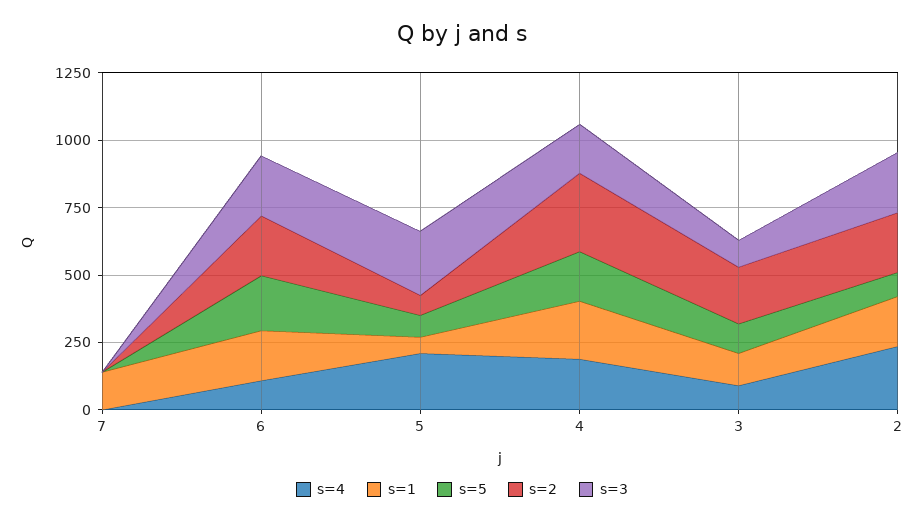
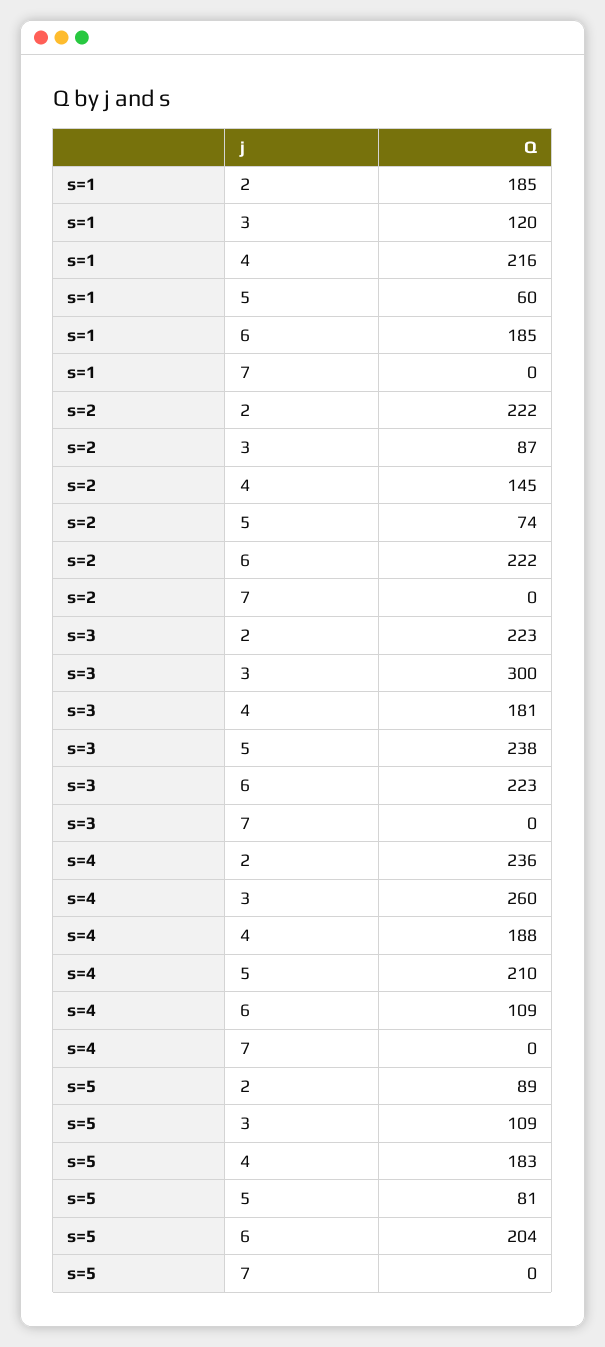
  {
    "s=4": {
      "7": 0,
      "6": 109,
      "5": 210,
      "4": 188,
-     "3": 100,
+     "3": 260,
      "2": 236
    },
    "s=1": {
-     "7": 150,
+     "7": 0,
      "6": 185,
      "5": 60,
      "4": 216,
      "3": 120,
      "2": 185
    },
    "s=5": {
      "7": 0,
      "6": 204,
      "5": 81,
      "4": 183,
      "3": 109,
      "2": 89
    },
    "s=2": {
      "7": 0,
      "6": 222,
      "5": 74,
-     "4": 300,
+     "4": 145,
-     "3": 200,
+     "3": 87,
      "2": 222
    },
    "s=3": {
      "7": 0,
      "6": 223,
      "5": 238,
      "4": 181,
-     "3": 100,
+     "3": 300,
      "2": 223
    }
  }

